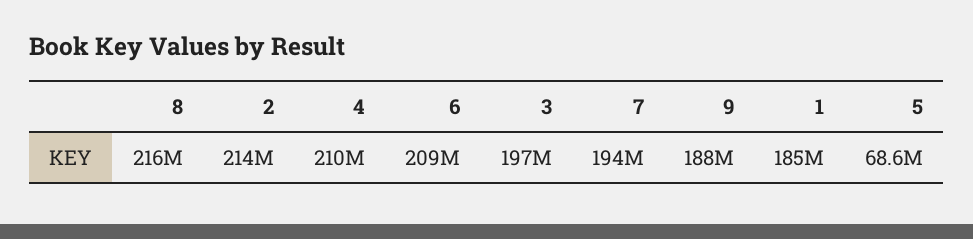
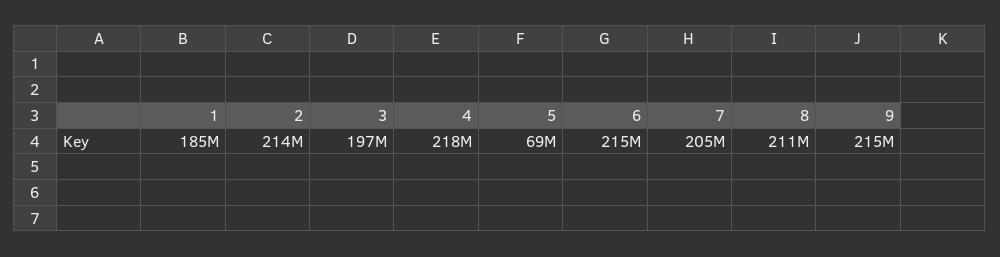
  {
-   "8": 216000000,
+   "8": 211000000,
    "2": 214000000,
-   "4": 210000000,
+   "4": 218000000,
-   "6": 209000000,
+   "6": 215000000,
    "3": 197000000,
-   "7": 194000000,
+   "7": 205000000,
-   "9": 188000000,
+   "9": 215000000,
    "1": 185000000,
    "5": 68600000
  }

